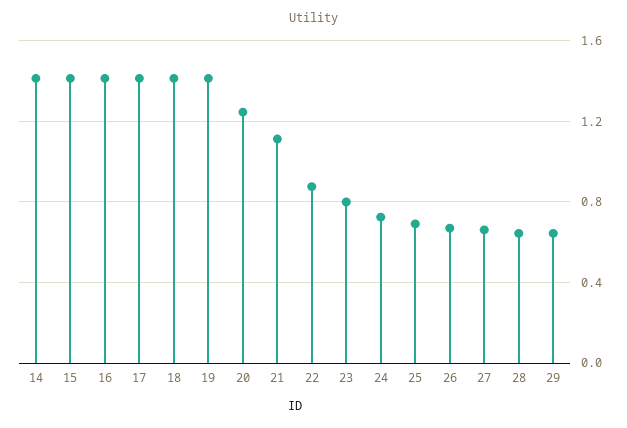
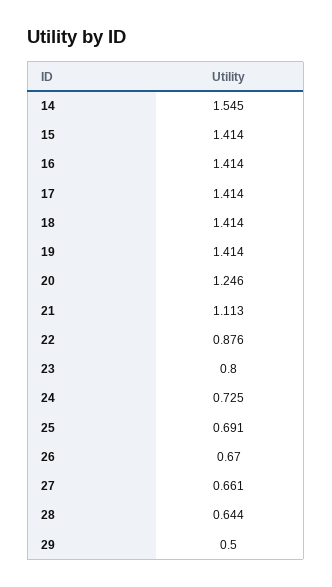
  {
-   "14": 1.4,
+   "14": 1.545,
    "15": 1.414,
    "16": 1.414,
    "17": 1.414,
    "18": 1.414,
    "19": 1.414,
    "20": 1.246,
    "21": 1.113,
    "22": 0.876,
    "23": 0.8,
    "24": 0.725,
    "25": 0.691,
    "26": 0.67,
    "27": 0.661,
    "28": 0.644,
-   "29": 0.65
+   "29": 0.5
  }

